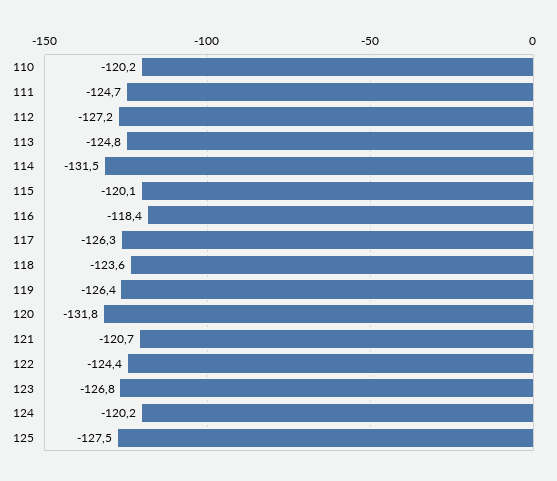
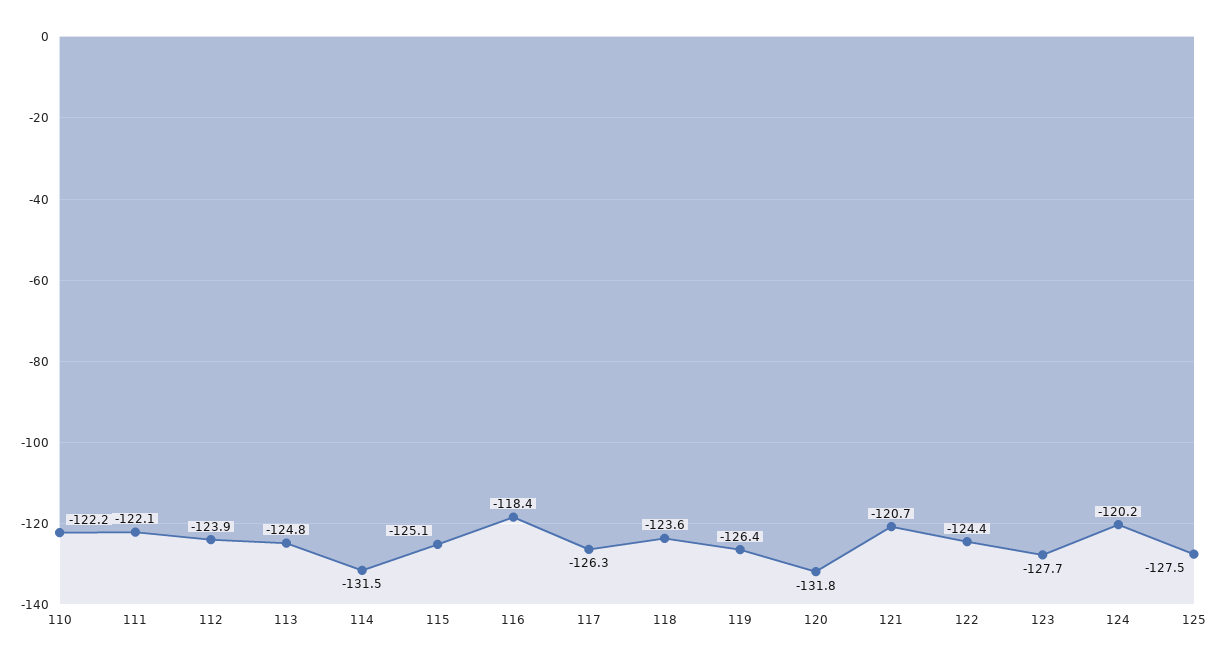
  {
-   "110": -120.2,
+   "110": -122.2,
-   "111": -124.7,
+   "111": -122.1,
-   "112": -127.2,
+   "112": -123.9,
    "113": -124.8,
    "114": -131.5,
-   "115": -120.1,
+   "115": -125.1,
    "116": -118.4,
    "117": -126.3,
    "118": -123.6,
    "119": -126.4,
    "120": -131.8,
    "121": -120.7,
    "122": -124.4,
-   "123": -126.8,
+   "123": -127.7,
    "124": -120.2,
    "125": -127.5
  }

